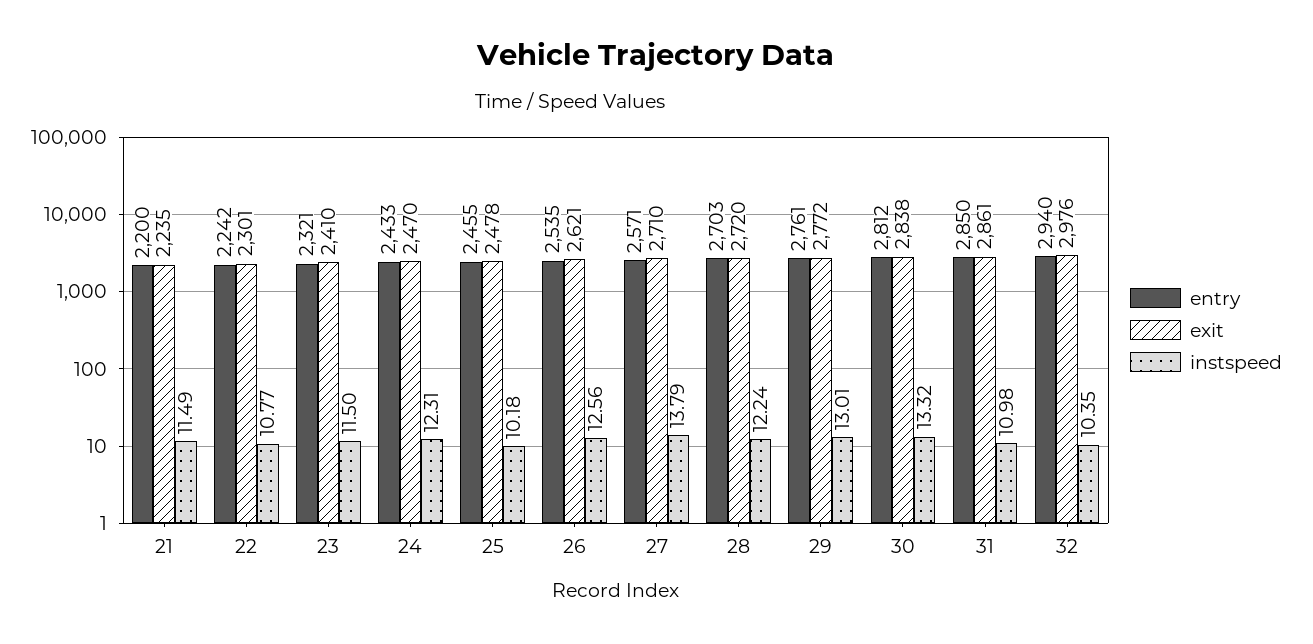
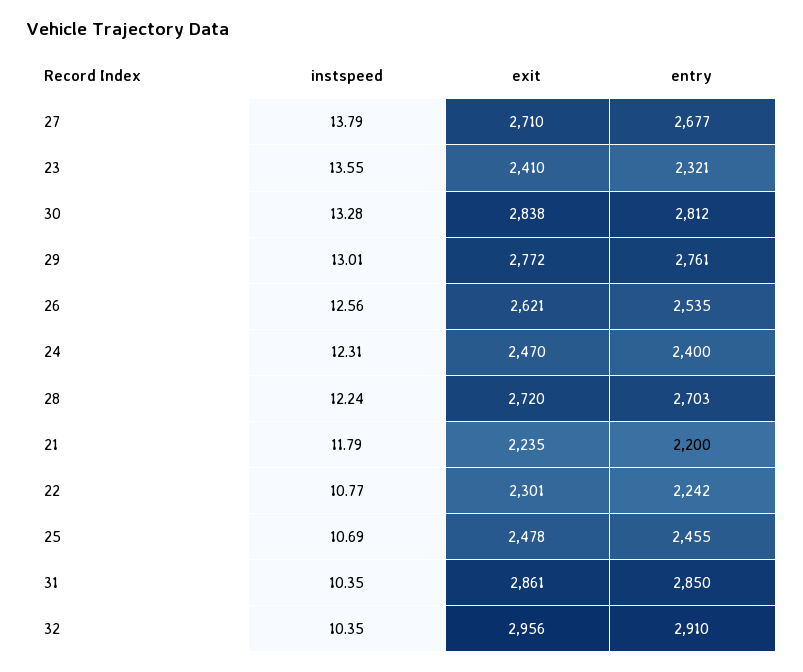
  {
    "entry": {
      "21": 2200,
      "22": 2242,
      "23": 2321,
-     "24": 2433,
+     "24": 2400,
      "25": 2455,
      "26": 2535,
-     "27": 2571,
+     "27": 2677,
      "28": 2703,
      "29": 2761,
      "30": 2812,
      "31": 2850,
-     "32": 2940
+     "32": 2910
    },
    "exit": {
      "21": 2235,
      "22": 2301,
      "23": 2410,
      "24": 2470,
      "25": 2478,
      "26": 2621,
      "27": 2710,
      "28": 2720,
      "29": 2772,
      "30": 2838,
      "31": 2861,
-     "32": 2976
+     "32": 2956
    },
    "instspeed": {
-     "21": 11.49,
+     "21": 11.79,
      "22": 10.77,
-     "23": 11.5,
+     "23": 13.55,
      "24": 12.31,
-     "25": 10.18,
+     "25": 10.69,
      "26": 12.56,
      "27": 13.79,
      "28": 12.24,
      "29": 13.01,
-     "30": 13.32,
+     "30": 13.28,
-     "31": 10.98,
+     "31": 10.35,
      "32": 10.35
    }
  }

